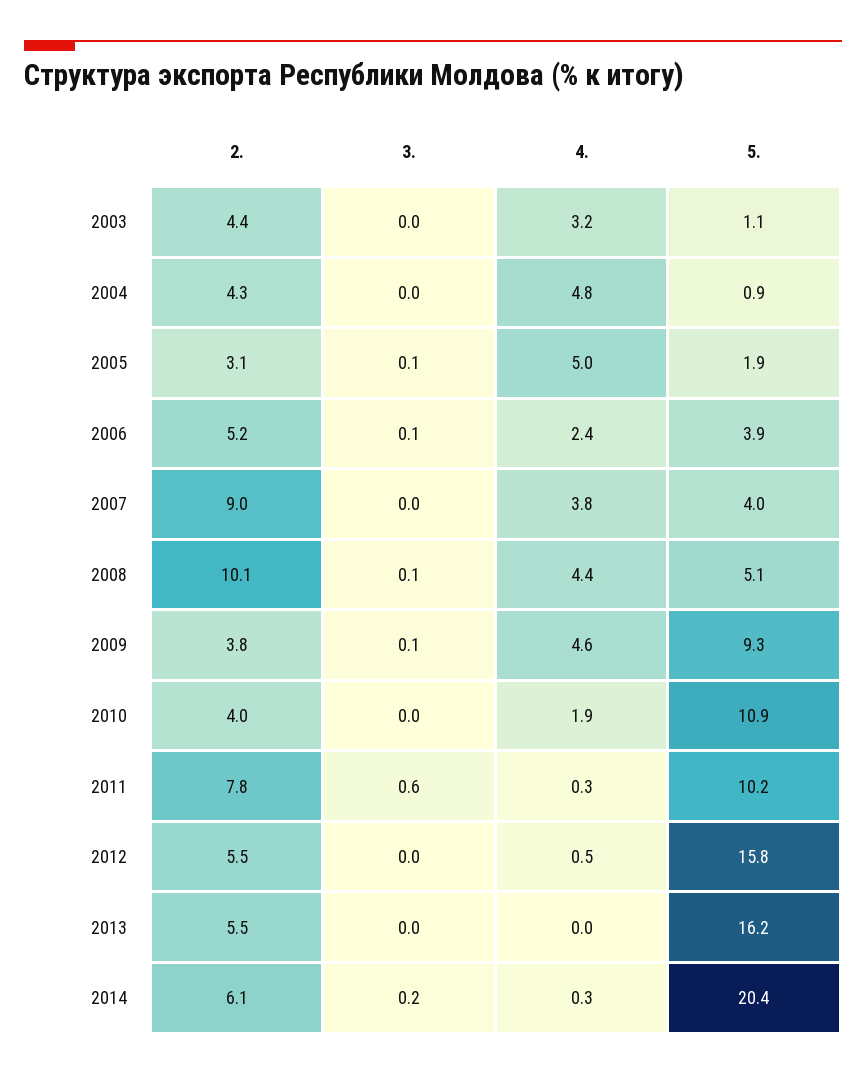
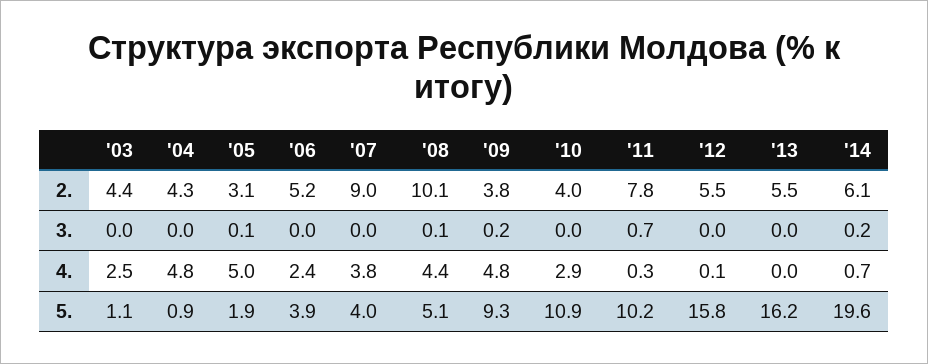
  {
    "2.": {
      "2003": 4.4,
      "2004": 4.3,
      "2005": 3.1,
      "2006": 5.2,
      "2007": 9,
      "2008": 10.1,
      "2009": 3.8,
      "2010": 4,
      "2011": 7.8,
      "2012": 5.5,
      "2013": 5.5,
      "2014": 6.1
    },
    "3.": {
      "2003": 0,
      "2004": 0,
      "2005": 0.1,
-     "2006": 0.1,
+     "2006": 0,
      "2007": 0,
      "2008": 0.1,
-     "2009": 0.1,
+     "2009": 0.2,
      "2010": 0,
-     "2011": 0.6,
+     "2011": 0.7,
      "2012": 0,
      "2013": 0,
      "2014": 0.2
    },
    "4.": {
-     "2003": 3.2,
+     "2003": 2.5,
      "2004": 4.8,
      "2005": 5,
      "2006": 2.4,
      "2007": 3.8,
      "2008": 4.4,
-     "2009": 4.6,
+     "2009": 4.8,
-     "2010": 1.9,
+     "2010": 2.9,
      "2011": 0.3,
-     "2012": 0.5,
+     "2012": 0.1,
      "2013": 0,
-     "2014": 0.3
+     "2014": 0.7
    },
    "5.": {
      "2003": 1.1,
      "2004": 0.9,
      "2005": 1.9,
      "2006": 3.9,
      "2007": 4,
      "2008": 5.1,
      "2009": 9.3,
      "2010": 10.9,
      "2011": 10.2,
      "2012": 15.8,
      "2013": 16.2,
-     "2014": 20.4
+     "2014": 19.6
    }
  }

